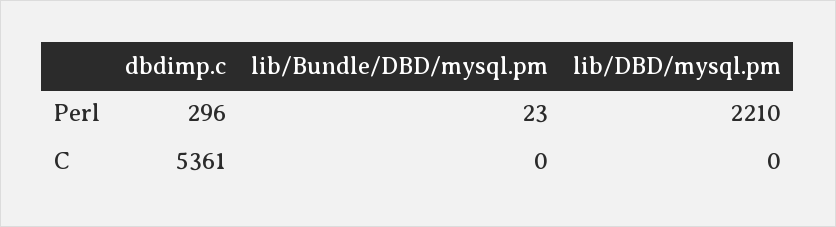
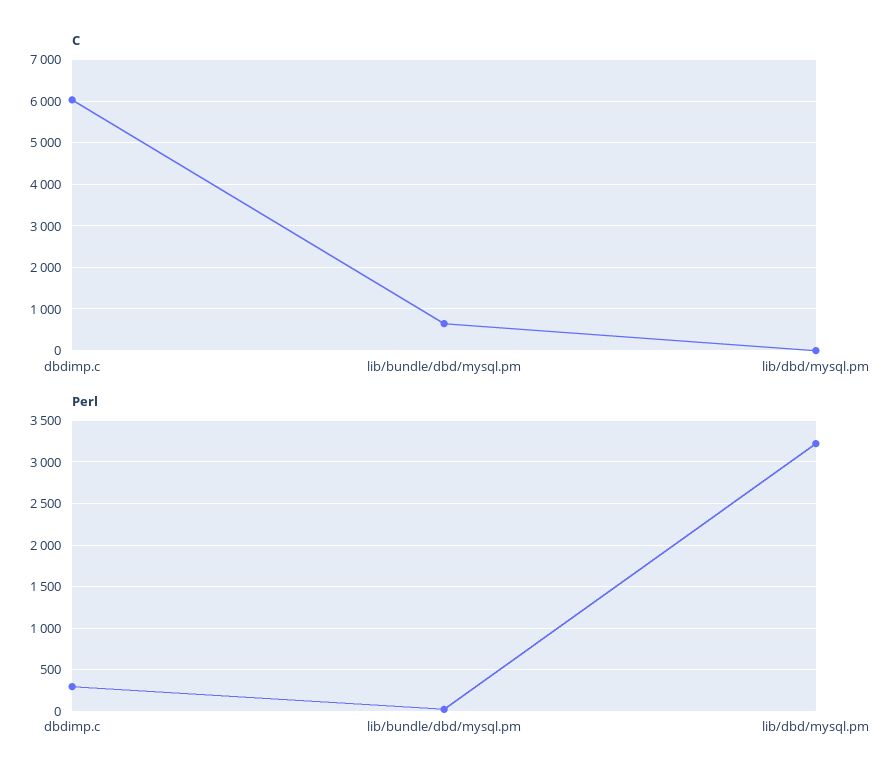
  {
    "Perl": {
      "dbdimp.c": 296,
      "lib/Bundle/DBD/mysql.pm": 23,
-     "lib/DBD/mysql.pm": 2210
+     "lib/DBD/mysql.pm": 3200
    },
    "C": {
-     "dbdimp.c": 5361,
+     "dbdimp.c": 6000,
-     "lib/Bundle/DBD/mysql.pm": 0,
+     "lib/Bundle/DBD/mysql.pm": 600,
      "lib/DBD/mysql.pm": 0
    }
  }

